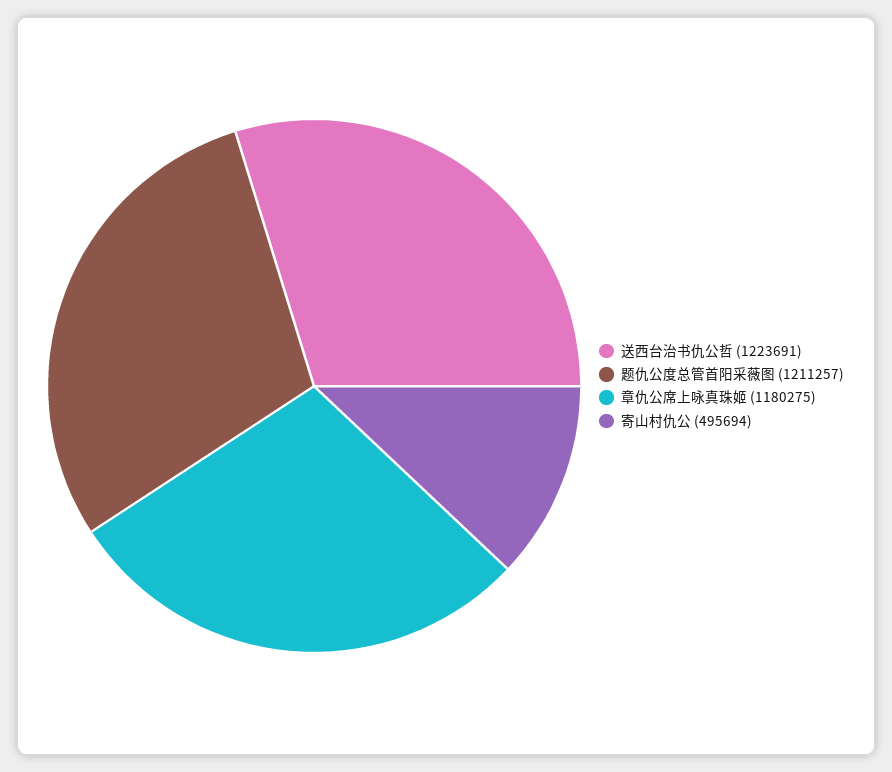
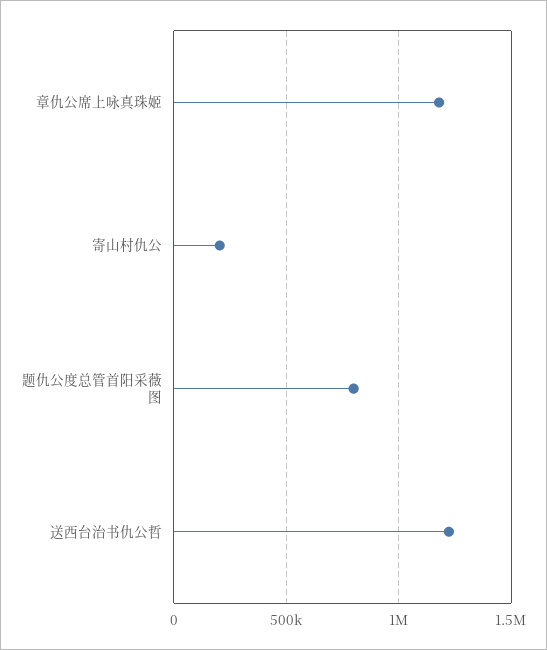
  {
    "送西台治书仇公哲": 1223691,
-   "题仇公度总管首阳采薇图": 1211257,
+   "题仇公度总管首阳采薇图": 800000,
    "章仇公席上咏真珠姬": 1180275,
-   "寄山村仇公": 495694
+   "寄山村仇公": 200000
  }

